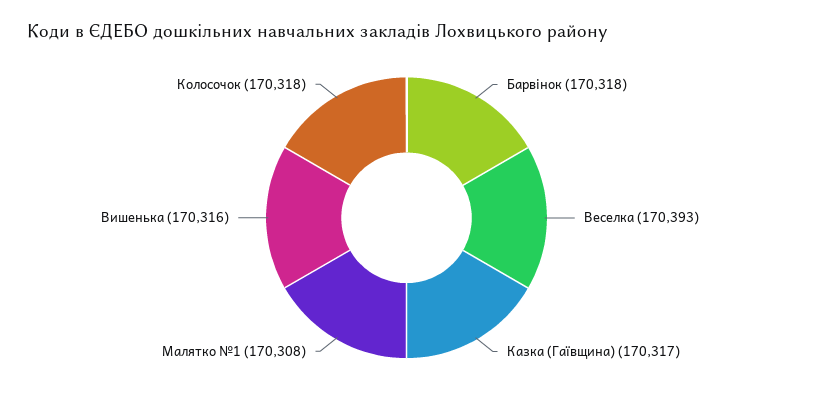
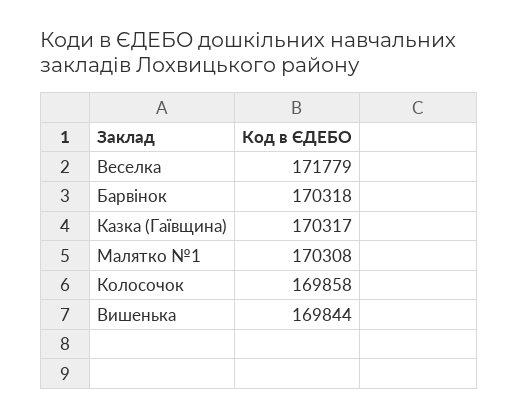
  {
    "Барвінок": 170318,
-   "Веселка": 170393,
+   "Веселка": 171779,
    "Казка (Гаївщина)": 170317,
    "Малятко №1": 170308,
-   "Вишенька": 170316,
+   "Вишенька": 169844,
-   "Колосочок": 170318
+   "Колосочок": 169858
  }

